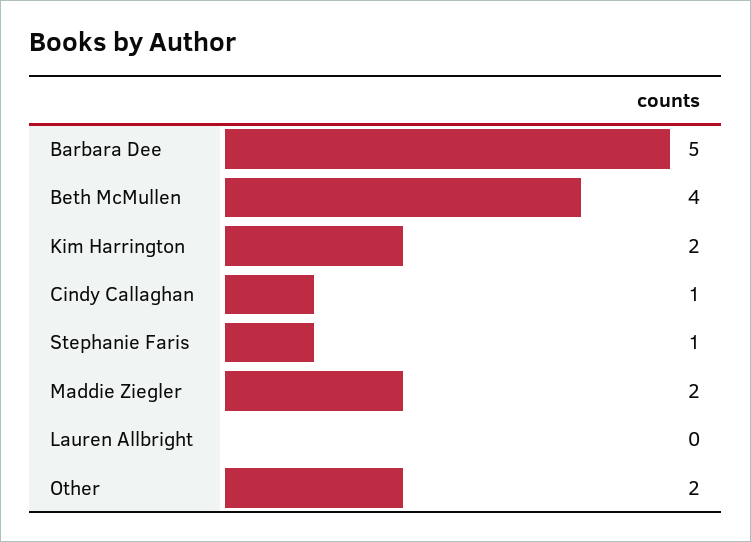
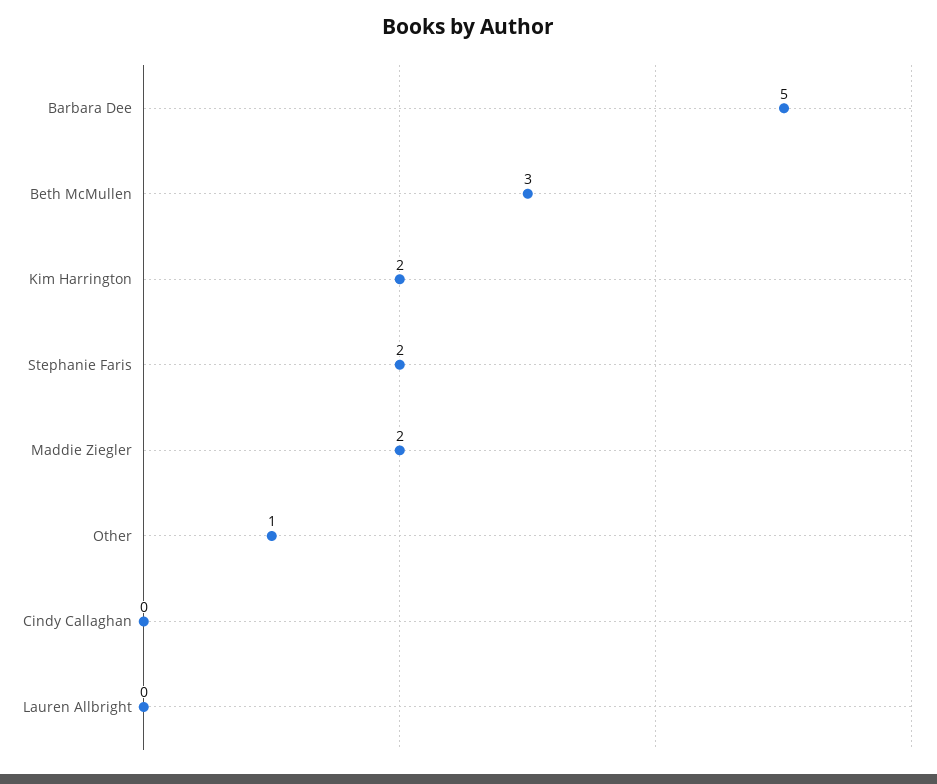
  {
    "Barbara Dee": 5,
-   "Beth McMullen": 4,
+   "Beth McMullen": 3,
    "Kim Harrington": 2,
-   "Cindy Callaghan": 1,
+   "Cindy Callaghan": 0,
-   "Stephanie Faris": 1,
+   "Stephanie Faris": 2,
    "Maddie Ziegler": 2,
    "Lauren Allbright": 0,
-   "Other": 2
+   "Other": 1
  }

